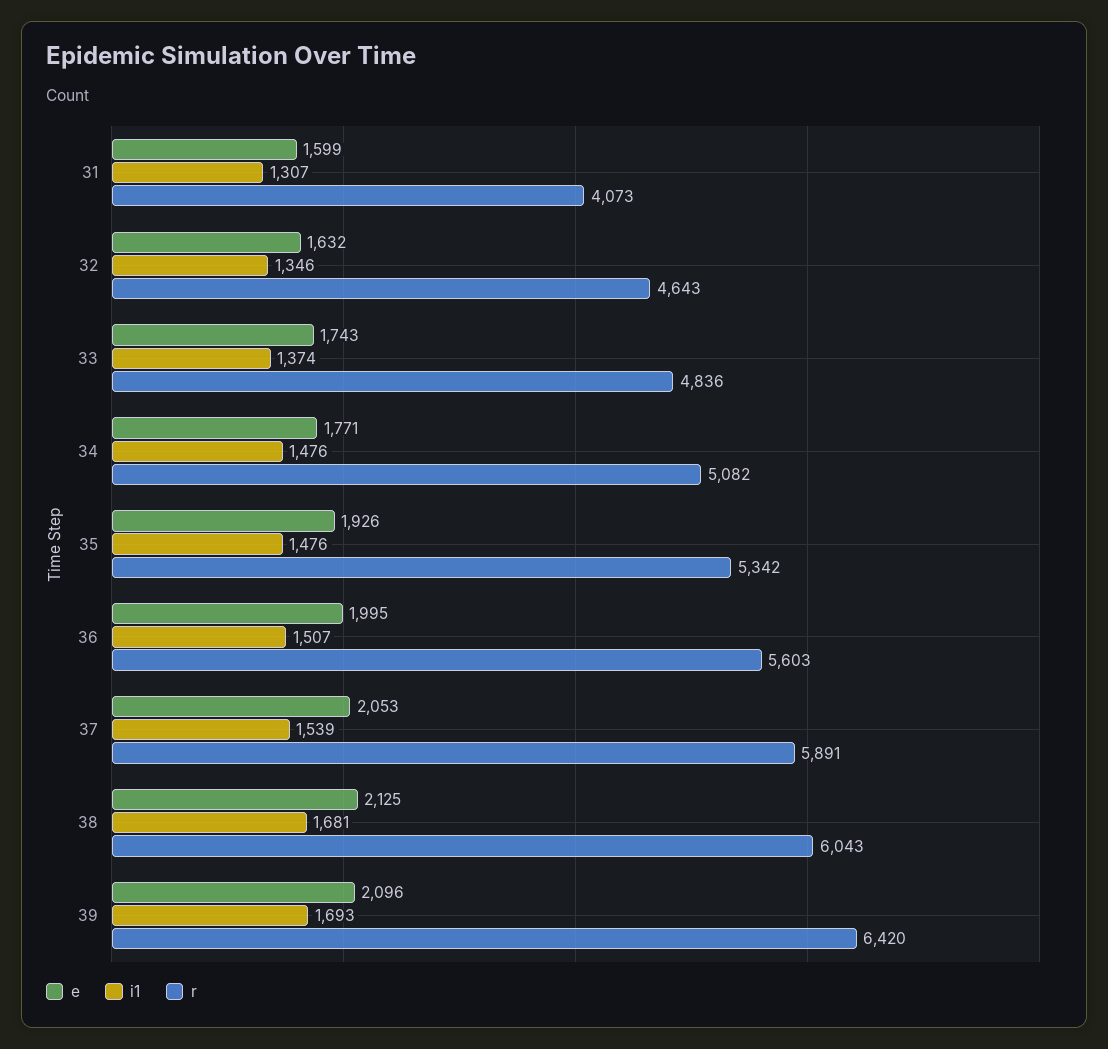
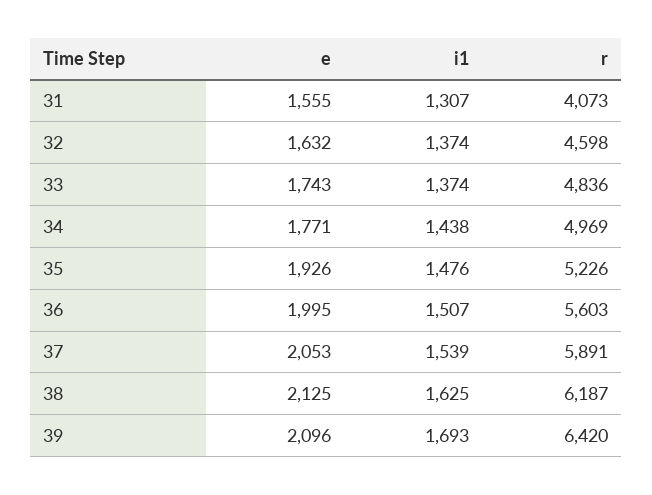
  {
    "e": {
-     "31": 1599,
+     "31": 1555,
      "32": 1632,
      "33": 1743,
      "34": 1771,
      "35": 1926,
      "36": 1995,
      "37": 2053,
      "38": 2125,
      "39": 2096
    },
    "i1": {
      "31": 1307,
-     "32": 1346,
+     "32": 1374,
      "33": 1374,
-     "34": 1476,
+     "34": 1438,
      "35": 1476,
      "36": 1507,
      "37": 1539,
-     "38": 1681,
+     "38": 1625,
      "39": 1693
    },
    "r": {
      "31": 4073,
-     "32": 4643,
+     "32": 4598,
      "33": 4836,
-     "34": 5082,
+     "34": 4969,
-     "35": 5342,
+     "35": 5226,
      "36": 5603,
      "37": 5891,
-     "38": 6043,
+     "38": 6187,
      "39": 6420
    }
  }

